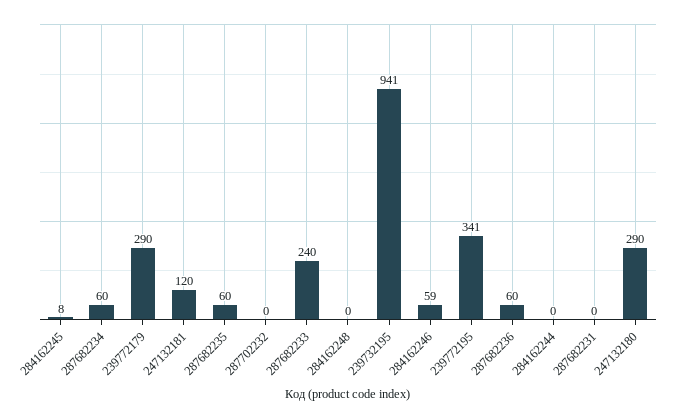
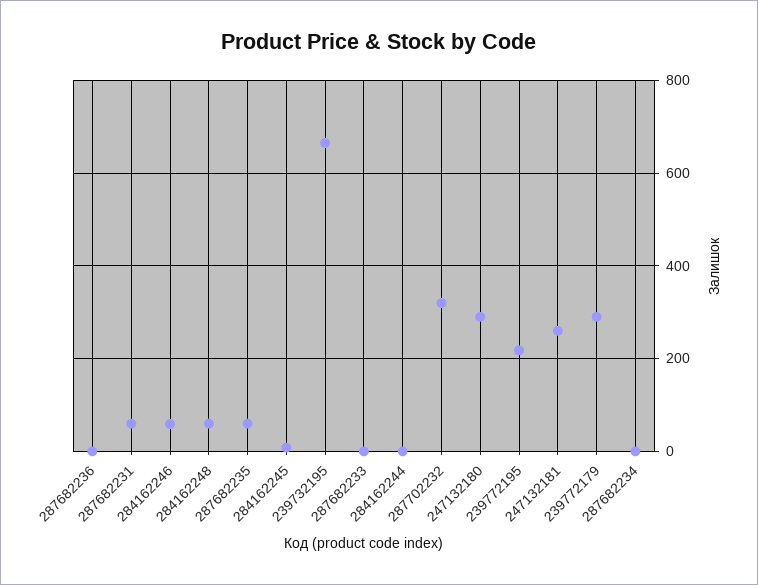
  {
    "284162245": 8,
-   "287682234": 60,
+   "287682234": 0,
    "239772179": 290,
-   "247132181": 120,
+   "247132181": 260,
    "287682235": 60,
-   "287702232": 0,
+   "287702232": 320,
-   "287682233": 240,
+   "287682233": 0,
-   "284162248": 0,
+   "284162248": 60,
-   "239732195": 941,
+   "239732195": 660,
    "284162246": 59,
-   "239772195": 341,
+   "239772195": 220,
-   "287682236": 60,
+   "287682236": 0,
    "284162244": 0,
-   "287682231": 0,
+   "287682231": 60,
    "247132180": 290
  }

